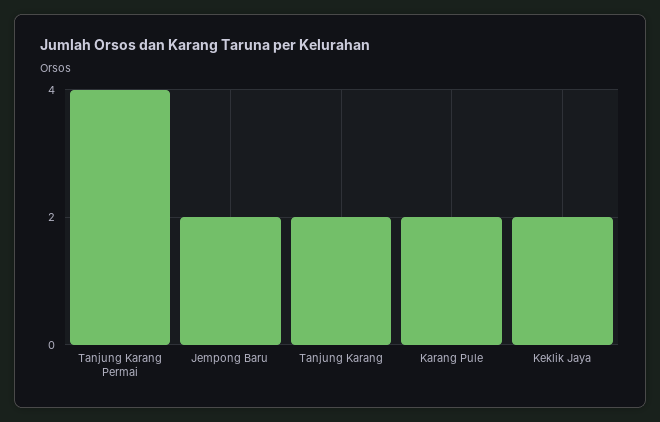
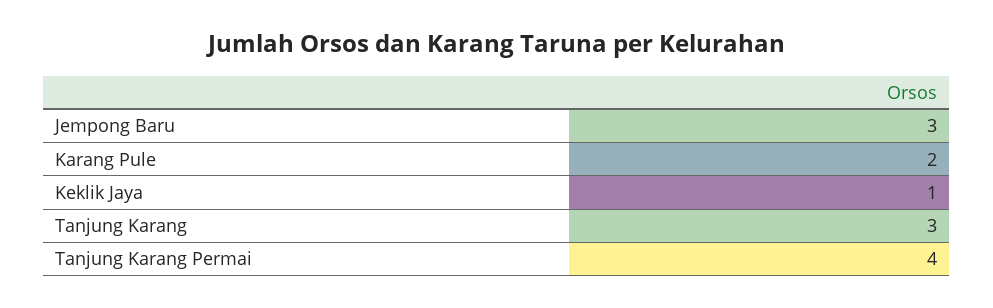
  {
    "Tanjung Karang Permai": 4,
-   "Jempong Baru": 2,
+   "Jempong Baru": 3,
-   "Tanjung Karang": 2,
+   "Tanjung Karang": 3,
    "Karang Pule": 2,
-   "Keklik Jaya": 2
+   "Keklik Jaya": 1
  }

